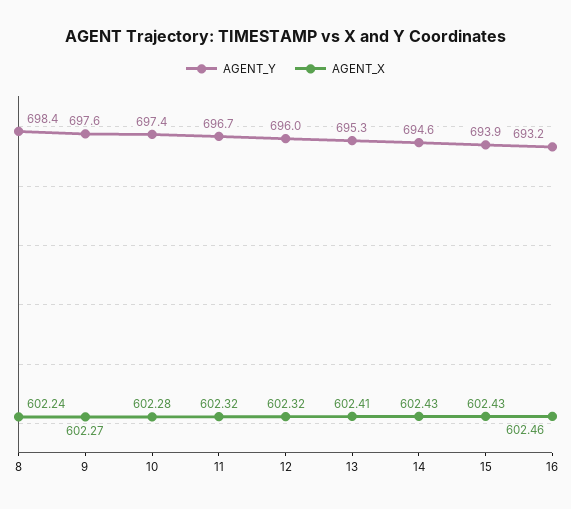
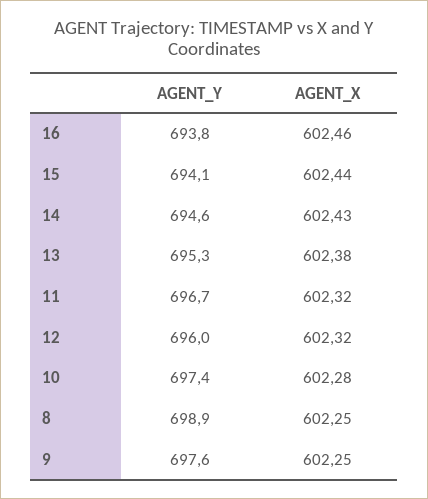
  {
    "AGENT_Y": {
-     "8": 698.4,
+     "8": 698.9,
      "9": 697.6,
      "10": 697.4,
      "11": 696.7,
      "12": 696,
      "13": 695.3,
      "14": 694.6,
-     "15": 693.9,
+     "15": 694.1,
-     "16": 693.2
+     "16": 693.8
    },
    "AGENT_X": {
-     "8": 602.24,
+     "8": 602.25,
-     "9": 602.27,
+     "9": 602.25,
      "10": 602.28,
      "11": 602.32,
      "12": 602.32,
-     "13": 602.41,
+     "13": 602.38,
      "14": 602.43,
-     "15": 602.43,
+     "15": 602.44,
      "16": 602.46
    }
  }

